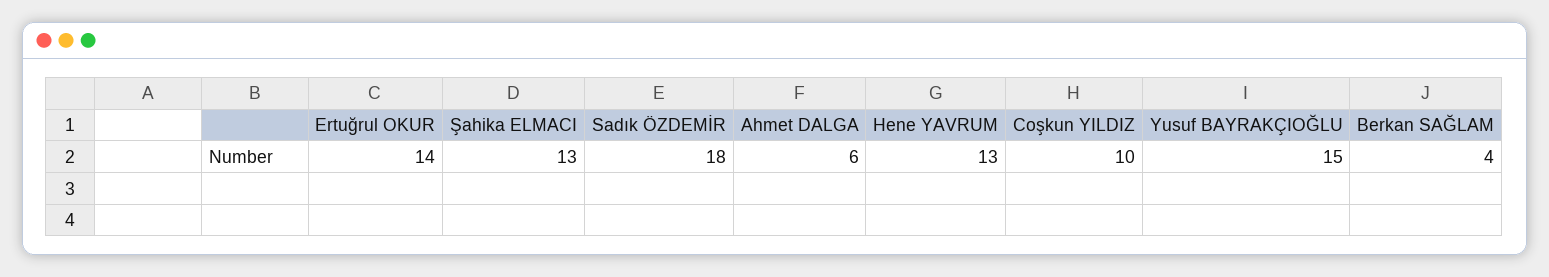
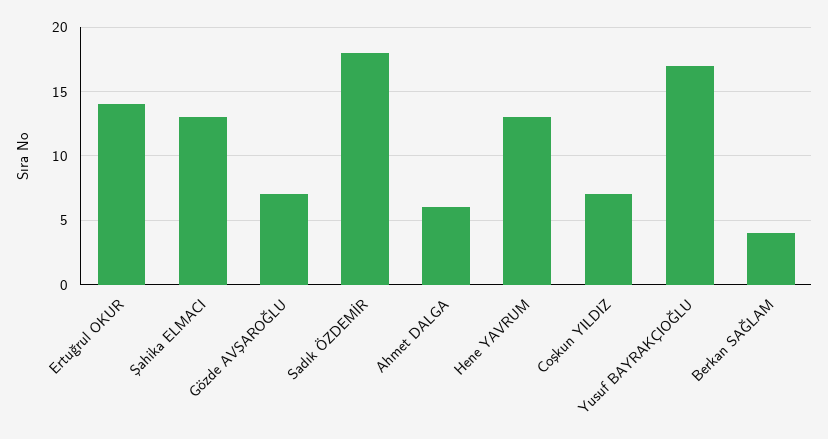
  {
    "Ertuğrul OKUR": 14,
    "Şahika ELMACI": 13,
    "Sadık ÖZDEMİR": 18,
    "Ahmet DALGA": 6,
    "Hene YAVRUM": 13,
-   "Coşkun YILDIZ": 10,
+   "Coşkun YILDIZ": 7,
-   "Yusuf BAYRAKÇIOĞLU": 15,
+   "Yusuf BAYRAKÇIOĞLU": 17,
-   "Berkan SAĞLAM": 4
+   "Berkan SAĞLAM": 4,
+   "Gözde AVŞAROĞLU": 7
  }

